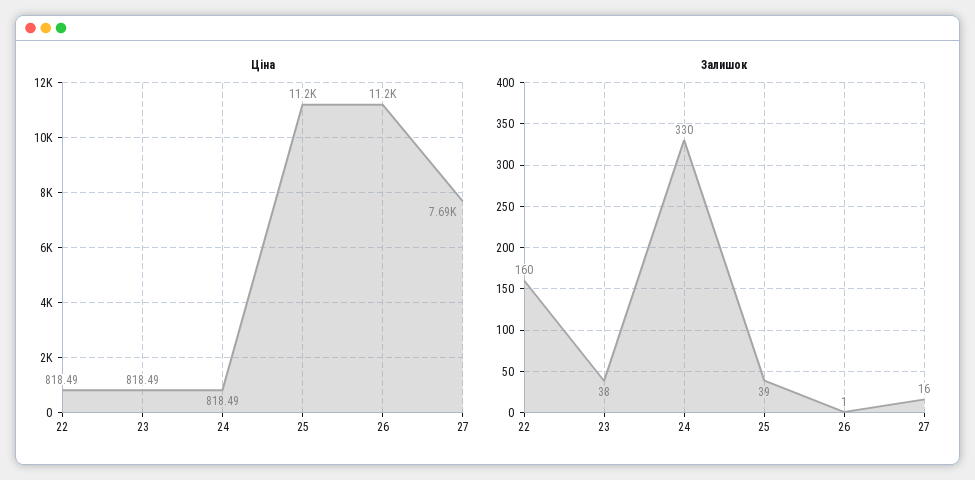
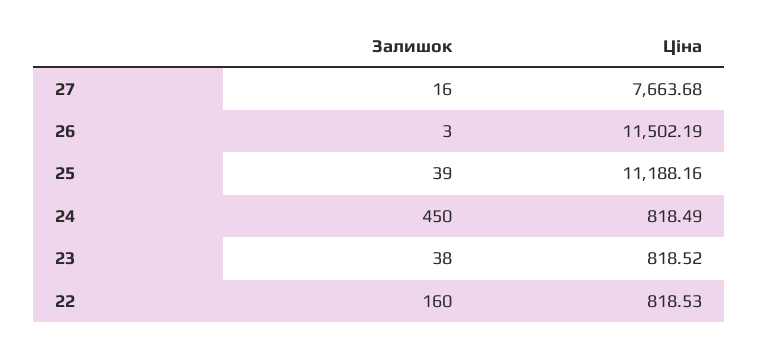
  {
    "Ціна": {
-     "22": 818.49,
+     "22": 818.53,
-     "23": 818.49,
+     "23": 818.52,
      "24": 818.49,
      "25": 11188.16,
-     "26": 11200,
+     "26": 11502.19,
-     "27": 7690
+     "27": 7663.68
    },
    "Залишок": {
      "22": 160,
      "23": 38,
-     "24": 330,
+     "24": 450,
      "25": 39,
-     "26": 1,
+     "26": 3,
      "27": 16
    }
  }

